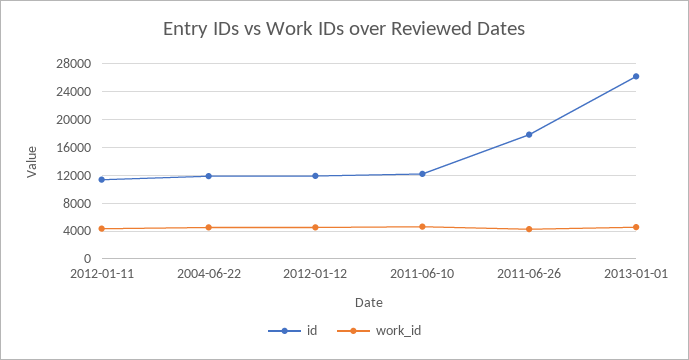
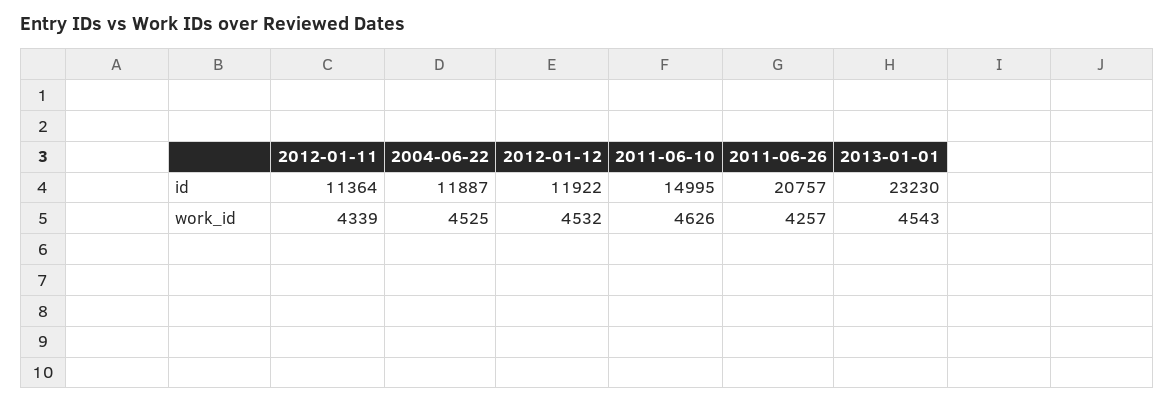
  {
    "id": {
      "2012-01-11": 11364,
      "2004-06-22": 11887,
      "2012-01-12": 11922,
-     "2011-06-10": 12000,
+     "2011-06-10": 14995,
-     "2011-06-26": 18000,
+     "2011-06-26": 20757,
-     "2013-01-01": 26000
+     "2013-01-01": 23230
    },
    "work_id": {
      "2012-01-11": 4339,
      "2004-06-22": 4525,
      "2012-01-12": 4532,
      "2011-06-10": 4626,
      "2011-06-26": 4257,
      "2013-01-01": 4543
    }
  }

